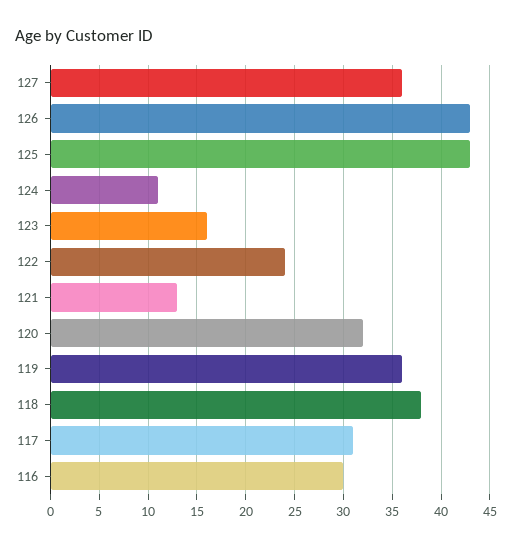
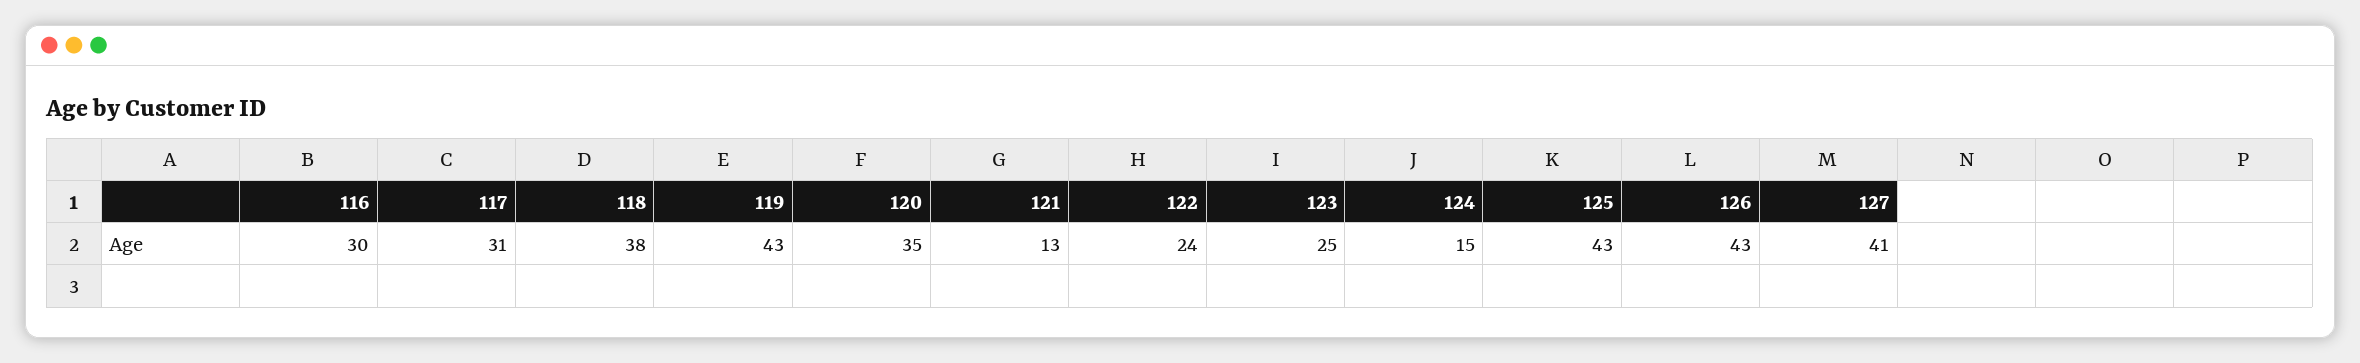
  {
-   "127": 36,
+   "127": 41,
    "126": 43,
    "125": 43,
-   "124": 11,
+   "124": 15,
-   "123": 16,
+   "123": 25,
    "122": 24,
    "121": 13,
-   "120": 32,
+   "120": 35,
-   "119": 36,
+   "119": 43,
    "118": 38,
    "117": 31,
    "116": 30
  }

